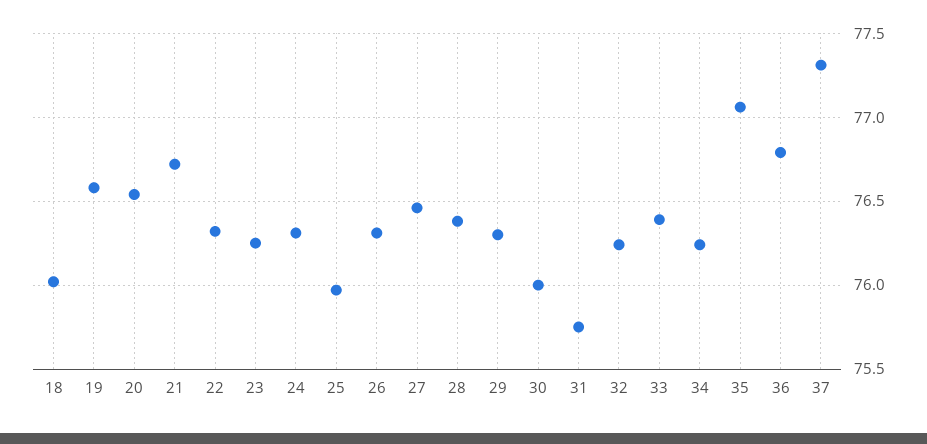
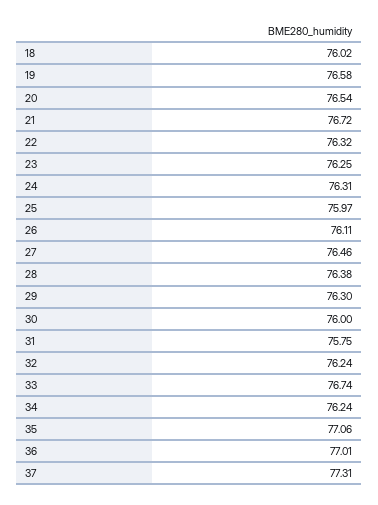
  {
    "18": 76.02,
    "19": 76.58,
    "20": 76.54,
    "21": 76.72,
    "22": 76.32,
    "23": 76.25,
    "24": 76.31,
    "25": 75.97,
-   "26": 76.3,
+   "26": 76.11,
    "27": 76.46,
    "28": 76.38,
    "29": 76.3,
    "30": 76,
    "31": 75.75,
    "32": 76.24,
-   "33": 76.4,
+   "33": 76.74,
    "34": 76.24,
    "35": 77.06,
-   "36": 76.8,
+   "36": 77.01,
    "37": 77.31
  }

